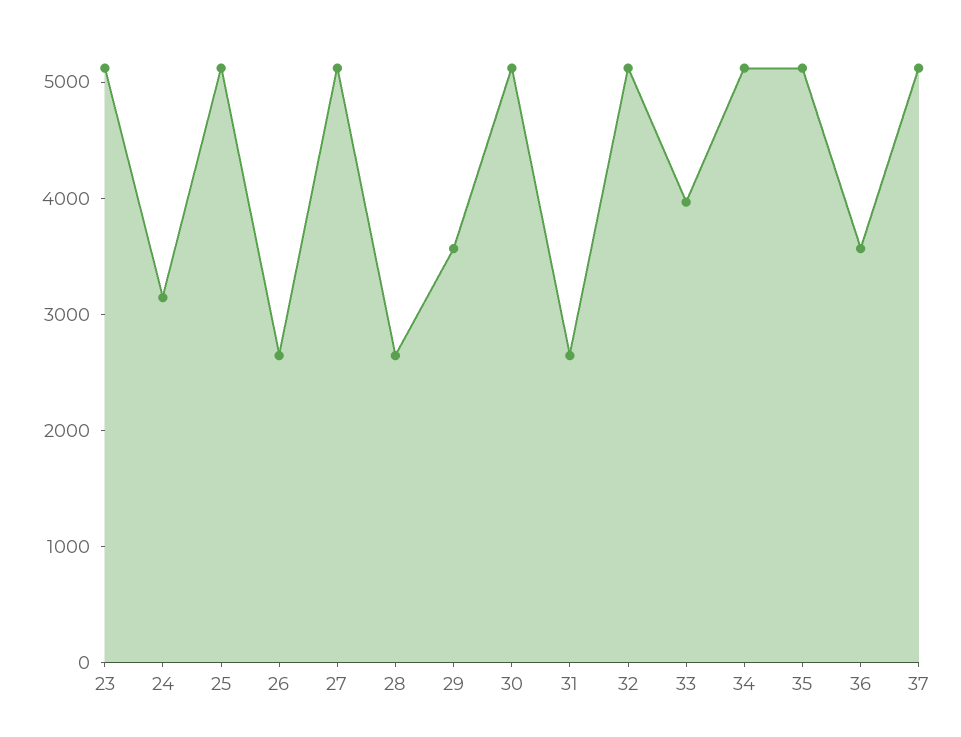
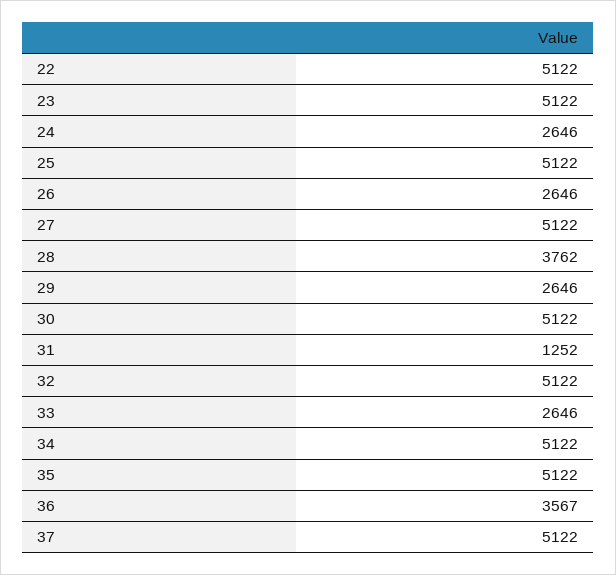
  {
    "23": 5122,
-   "24": 3200,
+   "24": 2646,
    "25": 5122,
    "26": 2646,
    "27": 5122,
-   "28": 2600,
+   "28": 3762,
-   "29": 3600,
+   "29": 2646,
    "30": 5122,
-   "31": 2600,
+   "31": 1252,
    "32": 5122,
-   "33": 4000,
+   "33": 2646,
    "34": 5122,
    "35": 5122,
    "36": 3567,
-   "37": 5122
+   "37": 5122,
+   "22": 5122
  }

